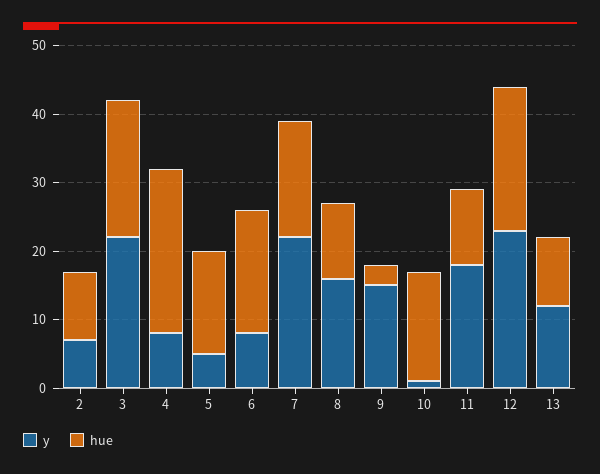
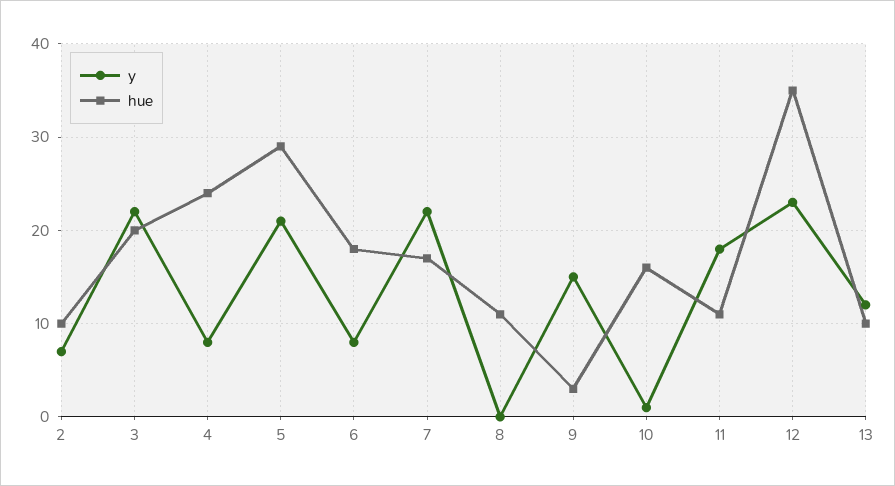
  {
    "y": {
      "2": 7,
      "3": 22,
      "4": 8,
-     "5": 5,
+     "5": 21,
      "6": 8,
      "7": 22,
-     "8": 15,
+     "8": 0,
      "9": 15,
      "10": 1,
      "11": 18,
      "12": 23,
      "13": 12
    },
    "hue": {
      "2": 10,
      "3": 20,
      "4": 24,
-     "5": 15,
+     "5": 29,
      "6": 18,
      "7": 17,
      "8": 11,
      "9": 3,
      "10": 16,
      "11": 11,
-     "12": 20,
+     "12": 35,
      "13": 10
    }
  }

